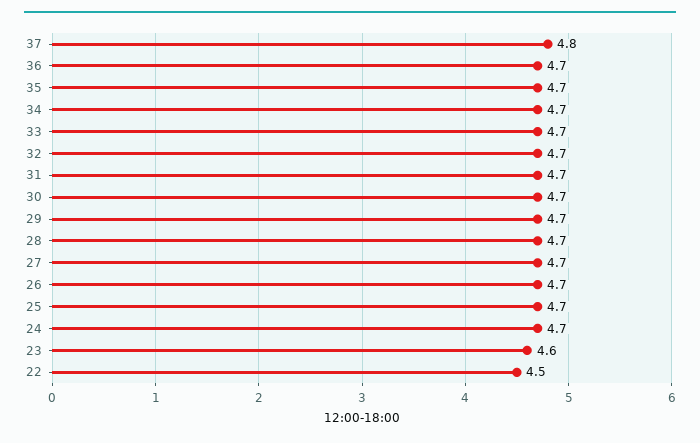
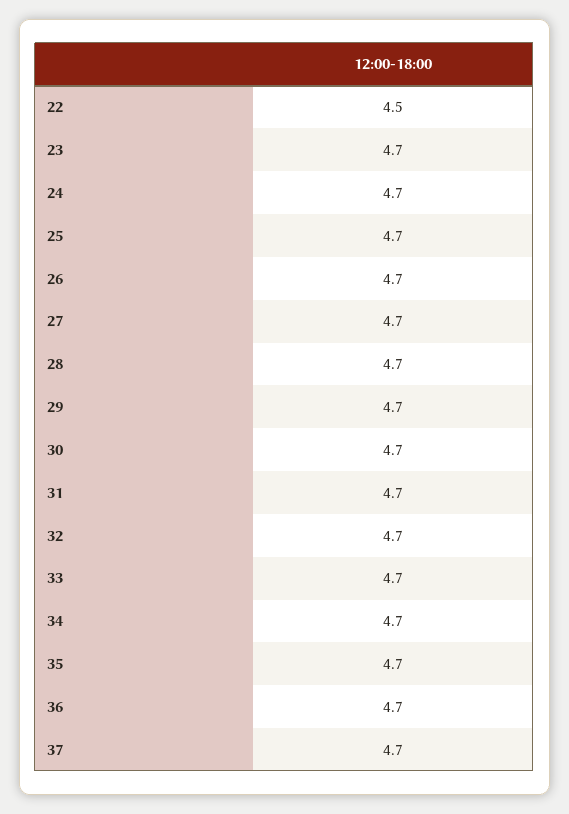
  {
-   "37": 4.8,
+   "37": 4.7,
    "36": 4.7,
    "35": 4.7,
    "34": 4.7,
    "33": 4.7,
    "32": 4.7,
    "31": 4.7,
    "30": 4.7,
    "29": 4.7,
    "28": 4.7,
    "27": 4.7,
    "26": 4.7,
    "25": 4.7,
    "24": 4.7,
-   "23": 4.6,
+   "23": 4.7,
    "22": 4.5
  }

